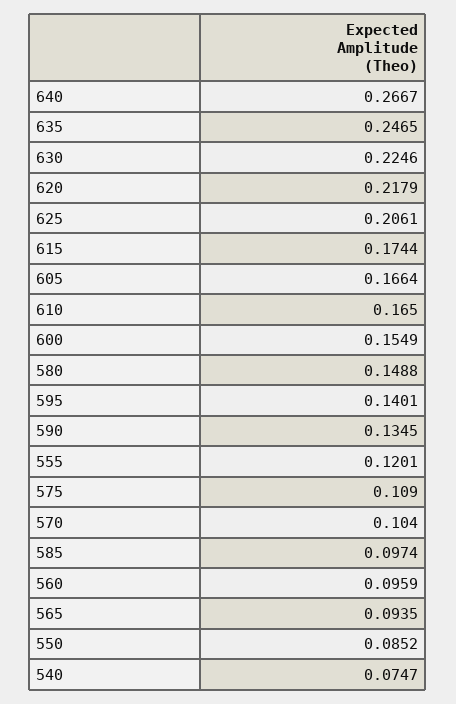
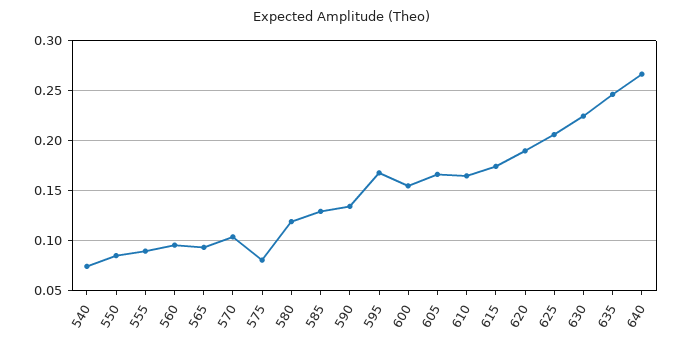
  {
    "640": 0.2667,
    "635": 0.2465,
    "630": 0.2246,
-   "620": 0.2179,
+   "620": 0.19,
    "625": 0.2061,
    "615": 0.1744,
    "605": 0.1664,
    "610": 0.165,
    "600": 0.1549,
-   "580": 0.1488,
+   "580": 0.12,
-   "595": 0.1401,
+   "595": 0.17,
    "590": 0.1345,
-   "555": 0.1201,
+   "555": 0.09,
-   "575": 0.109,
+   "575": 0.08,
    "570": 0.104,
-   "585": 0.0974,
+   "585": 0.13,
    "560": 0.0959,
    "565": 0.0935,
    "550": 0.0852,
    "540": 0.0747
  }

